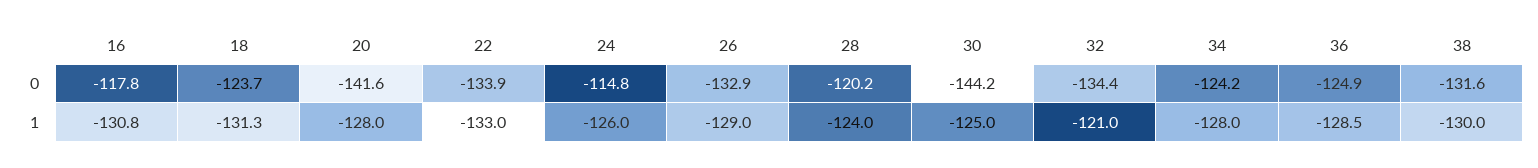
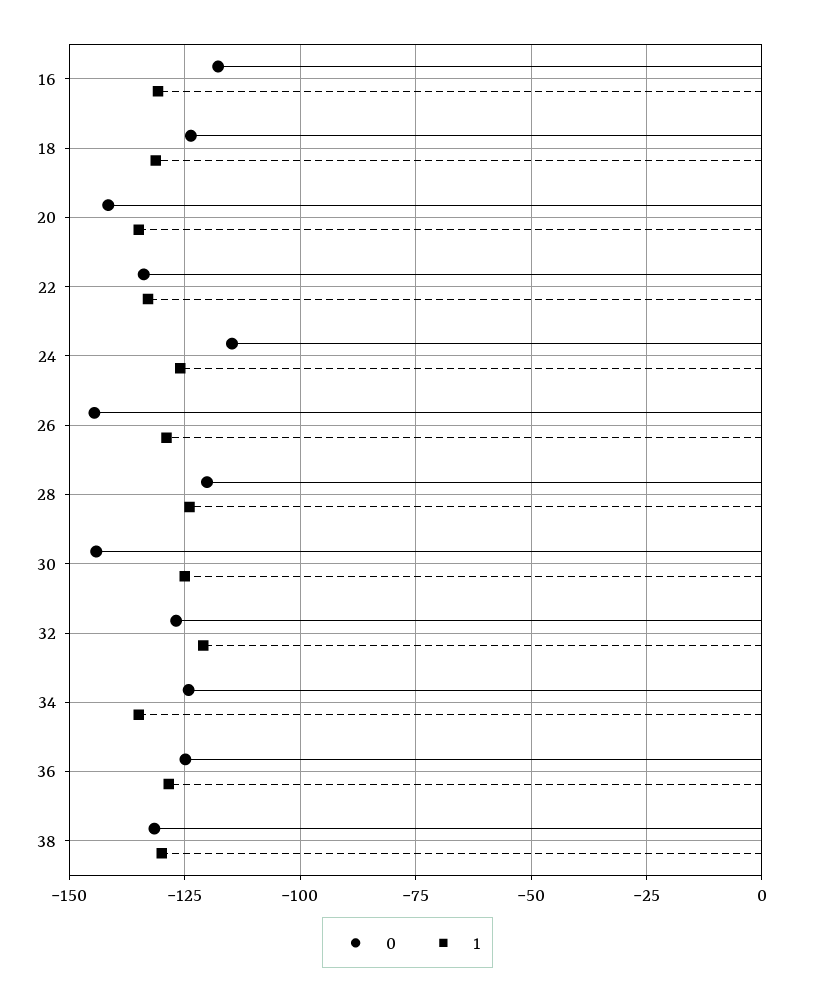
  {
    "0": {
      "16": -117.8,
      "18": -123.7,
      "20": -141.6,
      "22": -133.9,
      "24": -114.8,
-     "26": -132.9,
+     "26": -145,
      "28": -120.2,
      "30": -144.2,
-     "32": -134.4,
+     "32": -127.5,
      "34": -124.2,
      "36": -124.9,
      "38": -131.6
    },
    "1": {
      "16": -130.8,
      "18": -131.3,
-     "20": -128,
+     "20": -135,
      "22": -133,
      "24": -126,
      "26": -129,
      "28": -124,
      "30": -125,
      "32": -121,
-     "34": -128,
+     "34": -135,
      "36": -128.5,
      "38": -130
    }
  }

